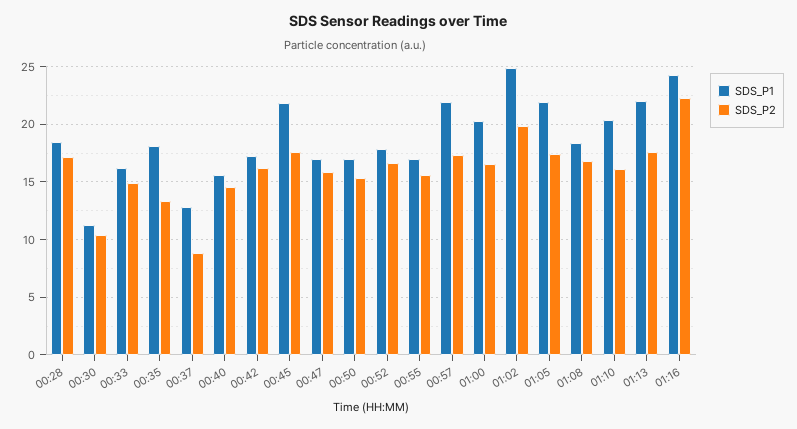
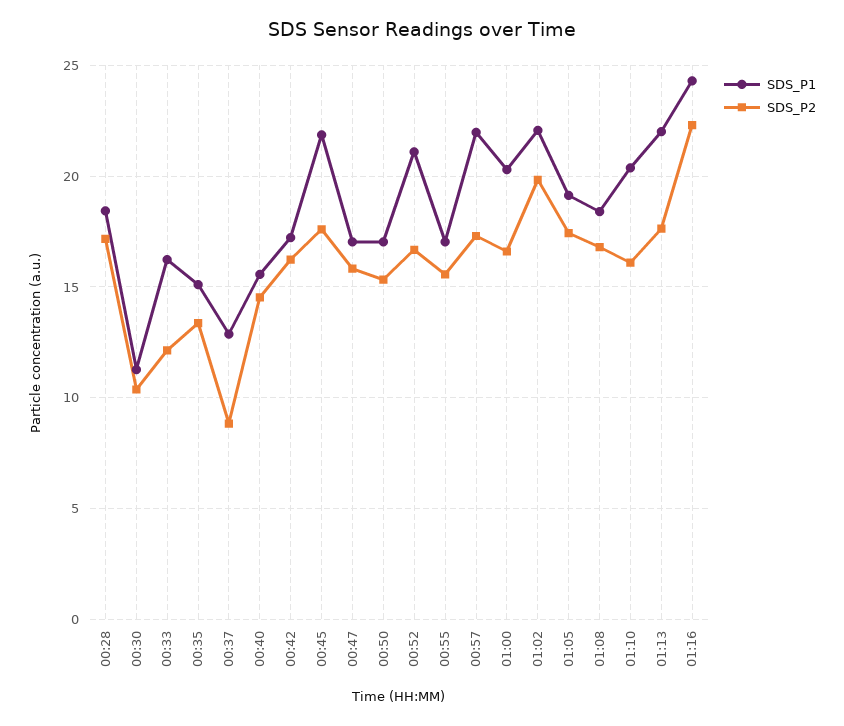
  {
    "SDS_P1": {
      "00:28": 18.5,
      "00:30": 11.5,
      "00:33": 16,
-     "00:35": 18,
+     "00:35": 15,
      "00:37": 13,
      "00:40": 15.5,
      "00:42": 17,
      "00:45": 22,
      "00:47": 17,
      "00:50": 17,
-     "00:52": 18,
+     "00:52": 21,
      "00:55": 17,
      "00:57": 22,
      "01:00": 20.5,
-     "01:02": 25,
+     "01:02": 22,
-     "01:05": 22,
+     "01:05": 19,
      "01:08": 18.5,
      "01:10": 20.5,
      "01:13": 22,
      "01:16": 24.5
    },
    "SDS_P2": {
      "00:28": 17,
      "00:30": 10.5,
-     "00:33": 15,
+     "00:33": 12,
      "00:35": 13.5,
      "00:37": 9,
      "00:40": 14.5,
      "00:42": 16,
      "00:45": 17.5,
      "00:47": 16,
      "00:50": 15.5,
      "00:52": 16.5,
      "00:55": 15.5,
      "00:57": 17.5,
      "01:00": 16.5,
      "01:02": 20,
      "01:05": 17.5,
      "01:08": 17,
      "01:10": 16,
      "01:13": 17.5,
      "01:16": 22.5
    }
  }

